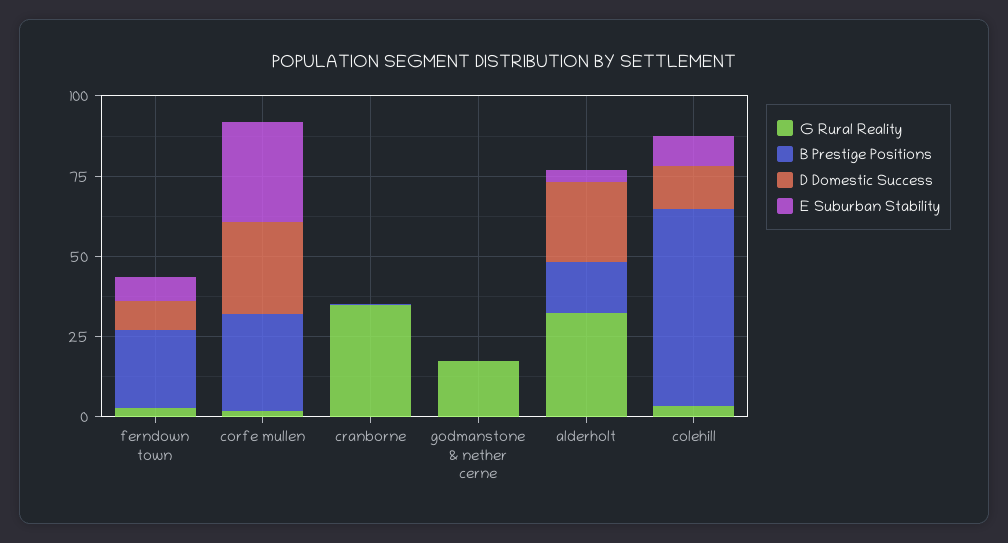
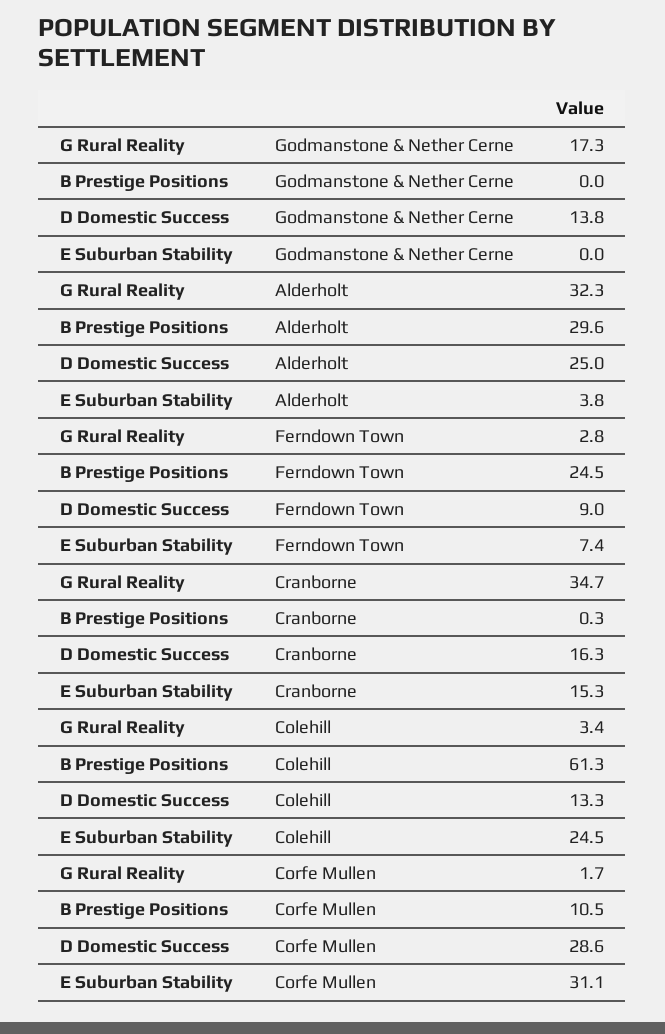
  {
    "G Rural Reality": {
      "ferndown town": 2.8,
      "corfe mullen": 1.7,
      "cranborne": 34.7,
      "godmanstone & nether cerne": 17.3,
      "alderholt": 32.3,
      "colehill": 3.4
    },
    "B Prestige Positions": {
      "ferndown town": 24.5,
-     "corfe mullen": 30,
+     "corfe mullen": 10.5,
      "cranborne": 0.3,
      "godmanstone & nether cerne": 0,
-     "alderholt": 15,
+     "alderholt": 29.6,
      "colehill": 61.3
    },
    "D Domestic Success": {
      "ferndown town": 9,
      "corfe mullen": 28.6,
-     "cranborne": 0,
+     "cranborne": 16.3,
-     "godmanstone & nether cerne": 0,
+     "godmanstone & nether cerne": 13.8,
      "alderholt": 25,
      "colehill": 13.3
    },
    "E Suburban Stability": {
      "ferndown town": 7.4,
      "corfe mullen": 31.1,
-     "cranborne": 0,
+     "cranborne": 15.3,
      "godmanstone & nether cerne": 0,
      "alderholt": 3.8,
-     "colehill": 10
+     "colehill": 24.5
    }
  }

